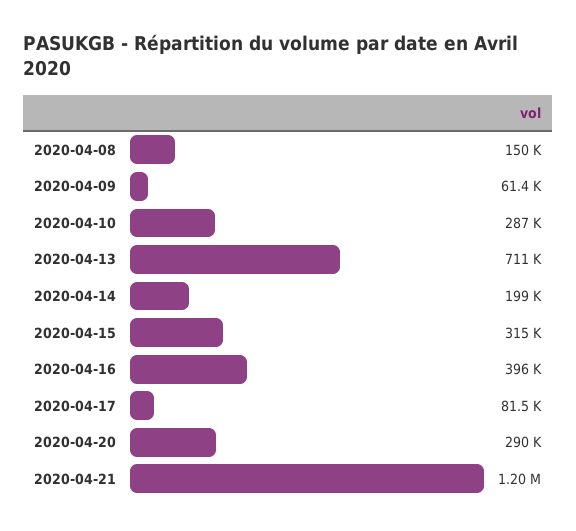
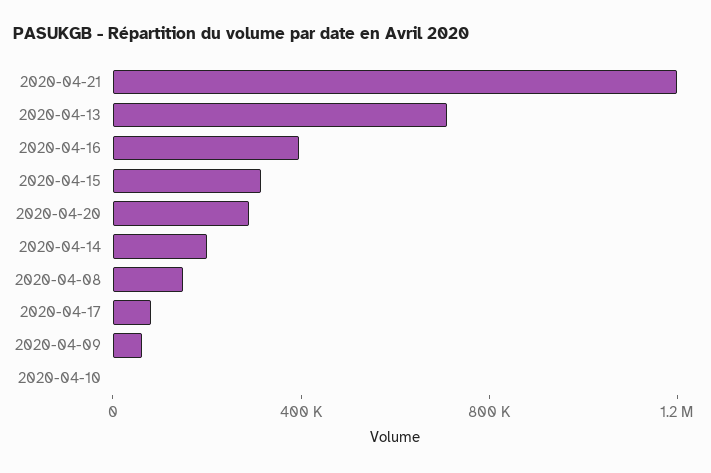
  {
    "2020-04-08": 150000,
    "2020-04-09": 61400,
-   "2020-04-10": 287000,
+   "2020-04-10": 0,
    "2020-04-13": 711000,
    "2020-04-14": 199000,
    "2020-04-15": 315000,
    "2020-04-16": 396000,
    "2020-04-17": 81500,
    "2020-04-20": 290000,
    "2020-04-21": 1200000
  }

